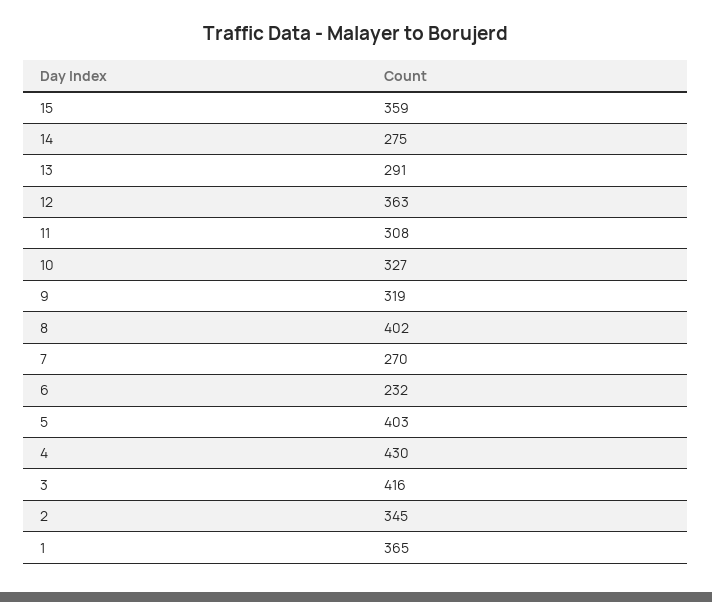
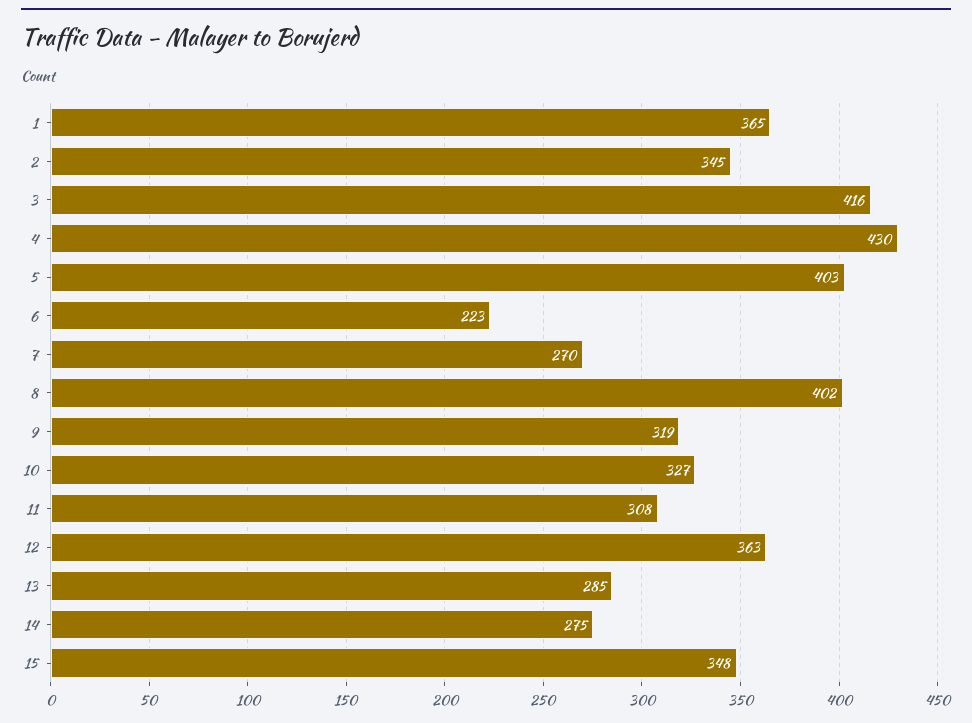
  {
-   "15": 359,
+   "15": 348,
    "14": 275,
-   "13": 291,
+   "13": 285,
    "12": 363,
    "11": 308,
    "10": 327,
    "9": 319,
    "8": 402,
    "7": 270,
-   "6": 232,
+   "6": 223,
    "5": 403,
    "4": 430,
    "3": 416,
    "2": 345,
    "1": 365
  }

